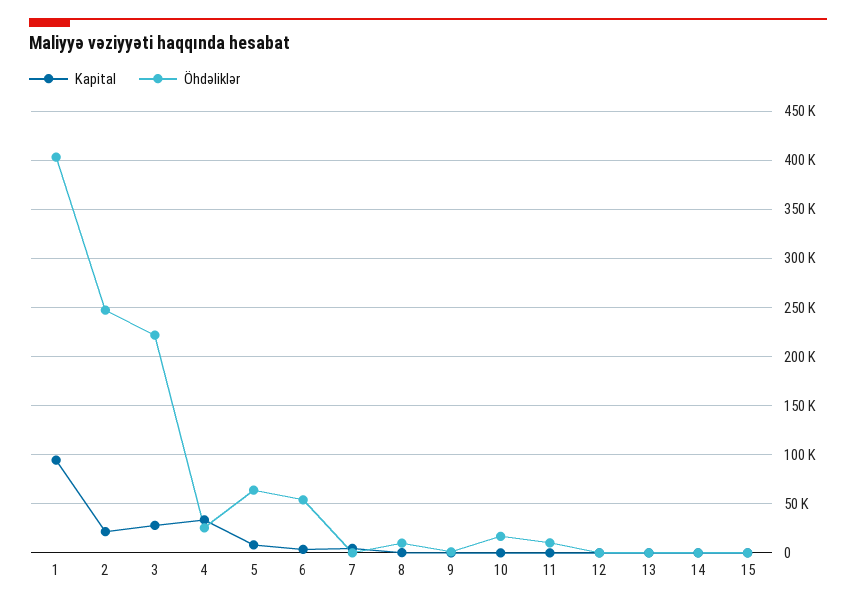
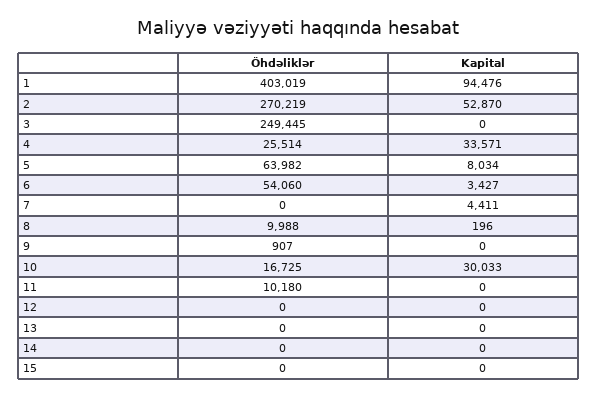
  {
    "Kapital": {
      "1": 94476,
-     "2": 20000,
+     "2": 52870,
-     "3": 30000,
+     "3": 0,
      "4": 33571,
      "5": 8034,
      "6": 3427,
      "7": 4411,
      "8": 196,
      "9": 0,
-     "10": 0,
+     "10": 30033,
      "11": 0,
      "12": 0,
      "13": 0,
      "14": 0,
      "15": 0
    },
    "Öhdəliklər": {
      "1": 403019,
-     "2": 250000,
+     "2": 270219,
-     "3": 220000,
+     "3": 249445,
      "4": 25514,
      "5": 63982,
      "6": 54060,
      "7": 0,
      "8": 9988,
      "9": 907,
      "10": 16725,
      "11": 10180,
      "12": 0,
      "13": 0,
      "14": 0,
      "15": 0
    }
  }

